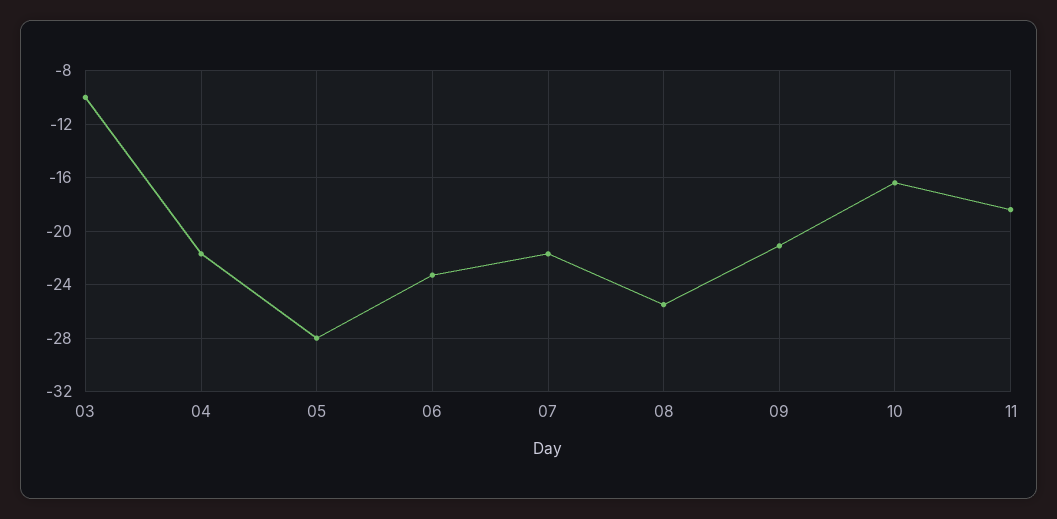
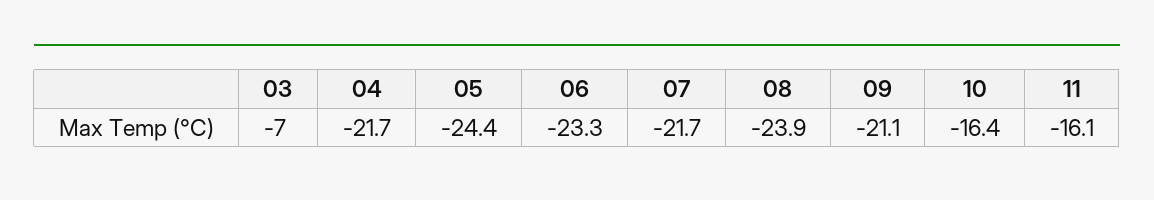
  {
-   "03": -10,
+   "03": -7,
    "04": -21.7,
-   "05": -28,
+   "05": -24.4,
    "06": -23.3,
    "07": -21.7,
-   "08": -25.5,
+   "08": -23.9,
    "09": -21.1,
    "10": -16.4,
-   "11": -18.5
+   "11": -16.1
  }

